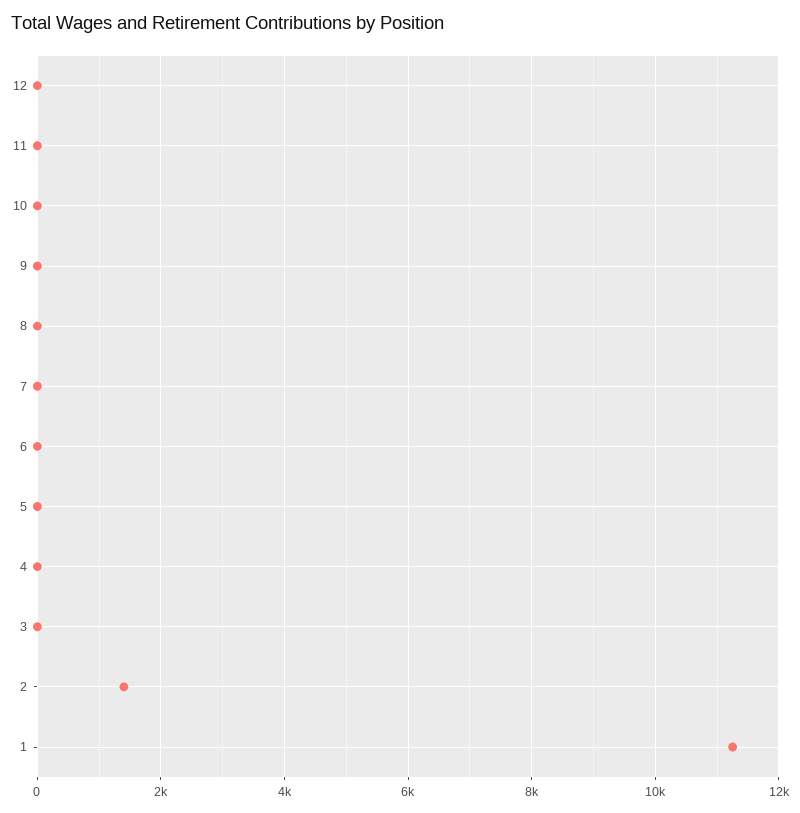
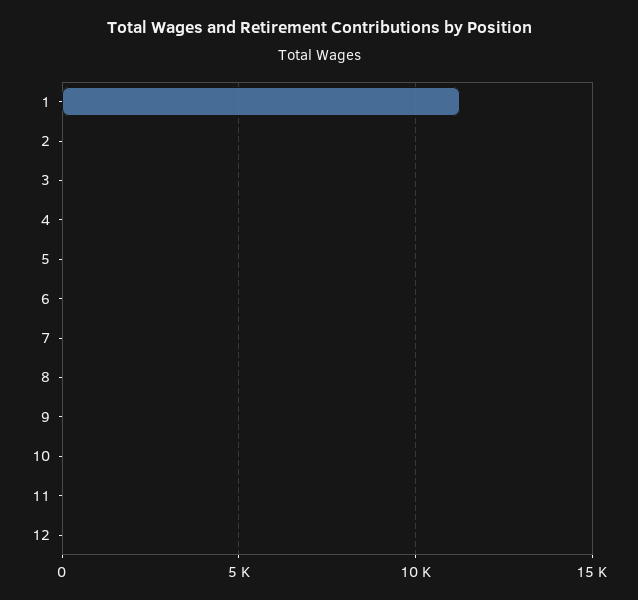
  {
    "12": 0,
    "11": 0,
    "10": 0,
    "9": 0,
    "8": 0,
    "7": 0,
    "6": 0,
    "5": 0,
    "4": 0,
    "3": 0,
-   "2": 1400,
+   "2": 0,
    "1": 11200
  }

